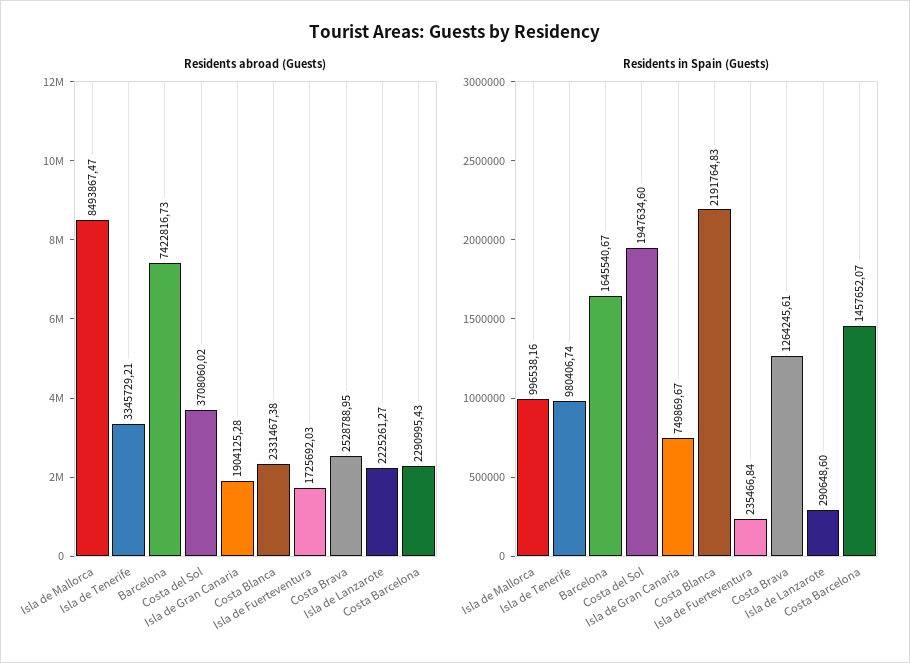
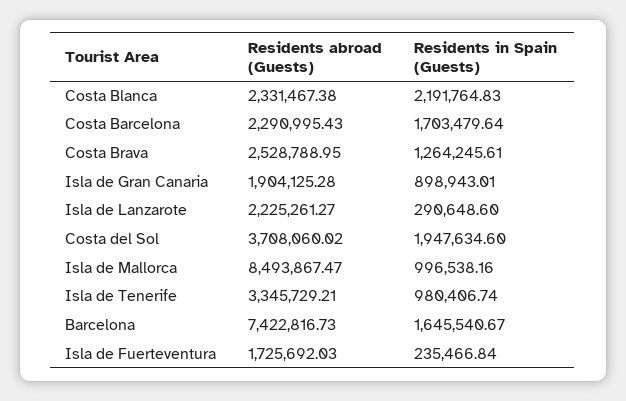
  {
    "Residents abroad (Guests)": {
      "Isla de Mallorca": 8493867.47,
      "Isla de Tenerife": 3345729.21,
      "Barcelona": 7422816.73,
      "Costa del Sol": 3708060.02,
      "Isla de Gran Canaria": 1904125.28,
      "Costa Blanca": 2331467.38,
      "Isla de Fuerteventura": 1725692.03,
      "Costa Brava": 2528788.95,
      "Isla de Lanzarote": 2225261.27,
      "Costa Barcelona": 2290995.43
    },
    "Residents in Spain (Guests)": {
      "Isla de Mallorca": 996538.16,
      "Isla de Tenerife": 980406.74,
      "Barcelona": 1645540.67,
      "Costa del Sol": 1947634.6,
-     "Isla de Gran Canaria": 749869.67,
+     "Isla de Gran Canaria": 898943.01,
      "Costa Blanca": 2191764.83,
      "Isla de Fuerteventura": 235466.84,
      "Costa Brava": 1264245.61,
      "Isla de Lanzarote": 290648.6,
-     "Costa Barcelona": 1457652.07
+     "Costa Barcelona": 1703479.64
    }
  }

